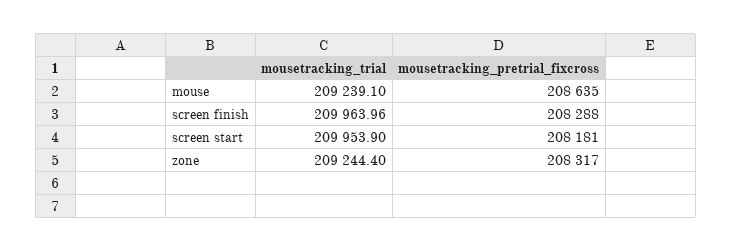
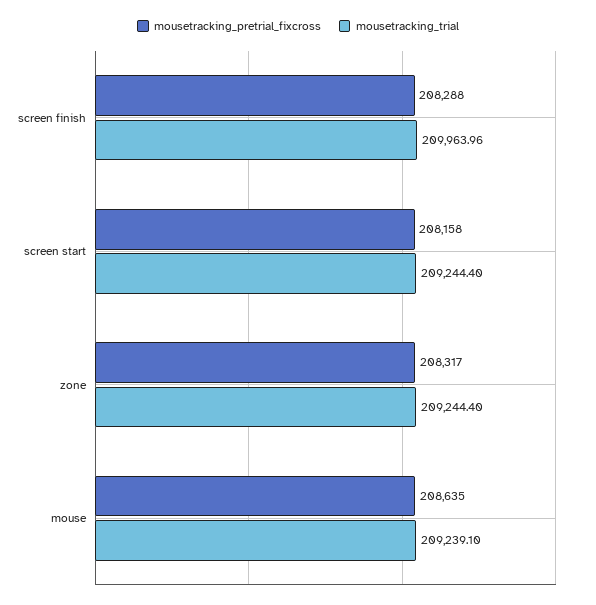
  {
    "mousetracking_trial": {
      "mouse": 209239.1,
      "screen finish": 209963.96,
-     "screen start": 209953.9,
+     "screen start": 209244.4,
      "zone": 209244.4
    },
    "mousetracking_pretrial_fixcross": {
      "mouse": 208635,
      "screen finish": 208288,
-     "screen start": 208181,
+     "screen start": 208158,
      "zone": 208317
    }
  }

